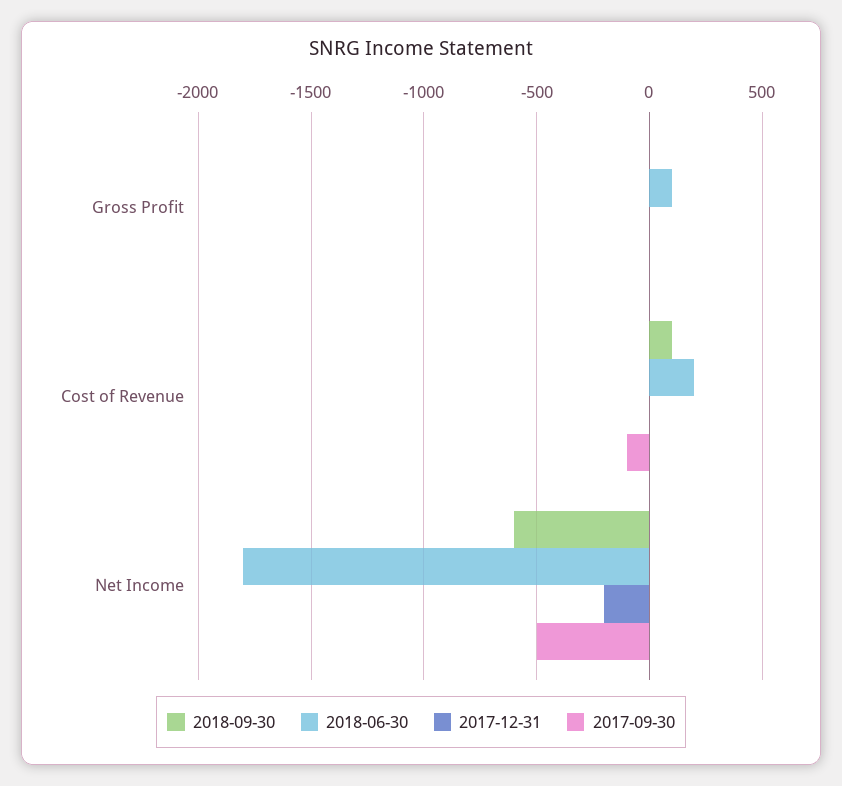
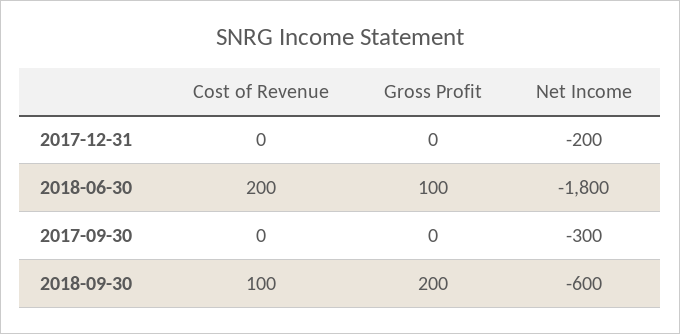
  {
    "2018-09-30": {
-     "Gross Profit": 0,
+     "Gross Profit": 200,
      "Cost of Revenue": 100,
      "Net Income": -600
    },
    "2018-06-30": {
      "Gross Profit": 100,
      "Cost of Revenue": 200,
      "Net Income": -1800
    },
    "2017-12-31": {
      "Gross Profit": 0,
      "Cost of Revenue": 0,
      "Net Income": -200
    },
    "2017-09-30": {
      "Gross Profit": 0,
-     "Cost of Revenue": -100,
+     "Cost of Revenue": 0,
-     "Net Income": -500
+     "Net Income": -300
    }
  }

